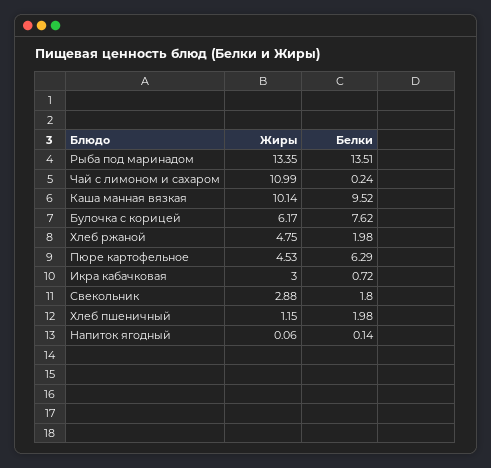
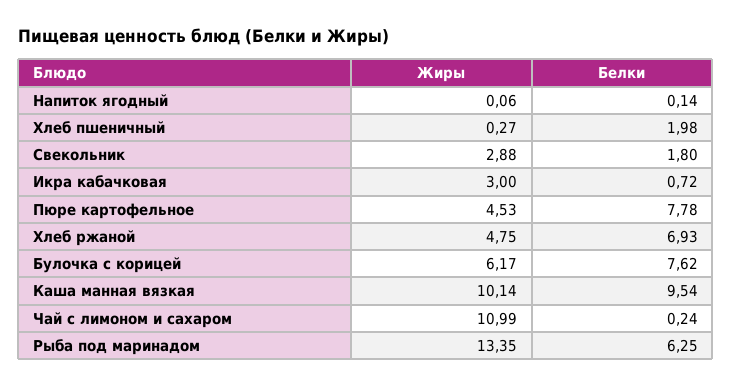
  {
    "Жиры": {
      "Рыба под маринадом": 13.35,
      "Чай с лимоном и сахаром": 10.99,
      "Каша манная вязкая": 10.14,
      "Булочка с корицей": 6.17,
      "Хлеб ржаной": 4.75,
      "Пюре картофельное": 4.53,
      "Икра кабачковая": 3,
      "Свекольник": 2.88,
-     "Хлеб пшеничный": 1.15,
+     "Хлеб пшеничный": 0.27,
      "Напиток ягодный": 0.06
    },
    "Белки": {
-     "Рыба под маринадом": 13.51,
+     "Рыба под маринадом": 6.25,
      "Чай с лимоном и сахаром": 0.24,
-     "Каша манная вязкая": 9.52,
+     "Каша манная вязкая": 9.54,
      "Булочка с корицей": 7.62,
-     "Хлеб ржаной": 1.98,
+     "Хлеб ржаной": 6.93,
-     "Пюре картофельное": 6.29,
+     "Пюре картофельное": 7.78,
      "Икра кабачковая": 0.72,
      "Свекольник": 1.8,
      "Хлеб пшеничный": 1.98,
      "Напиток ягодный": 0.14
    }
  }

